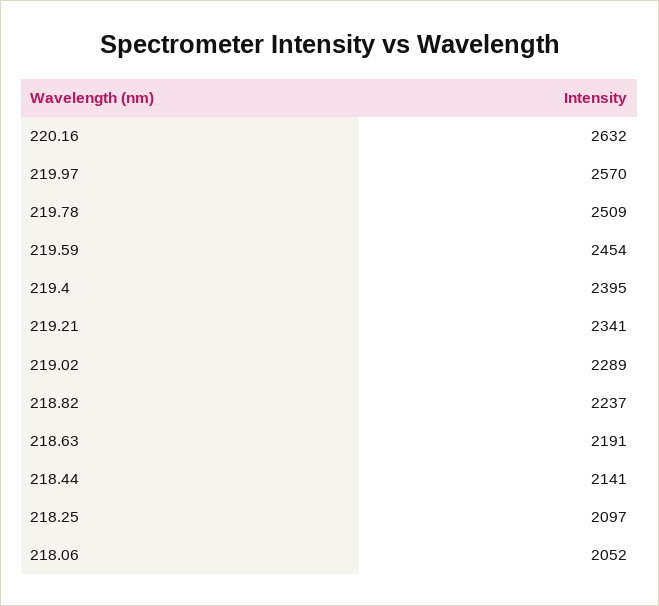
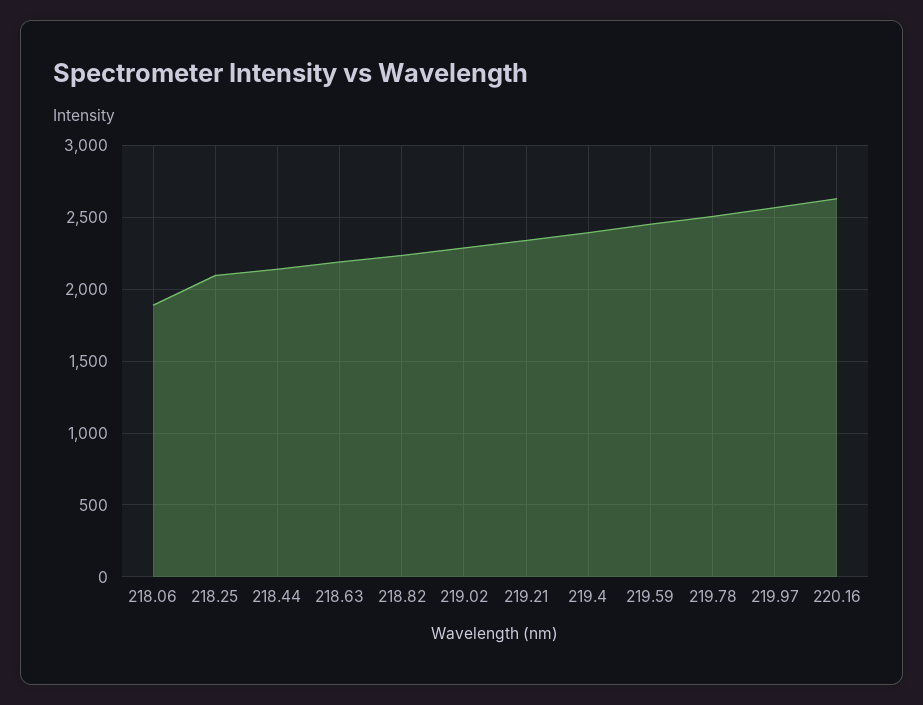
  {
    "220.16": 2632,
    "219.97": 2570,
    "219.78": 2509,
    "219.59": 2454,
    "219.4": 2395,
    "219.21": 2341,
    "219.02": 2289,
    "218.82": 2237,
    "218.63": 2191,
    "218.44": 2141,
    "218.25": 2097,
-   "218.06": 2052
+   "218.06": 1900
  }

